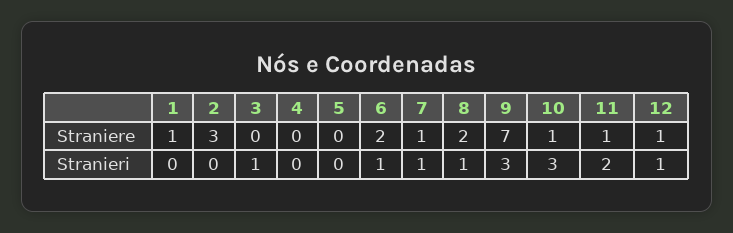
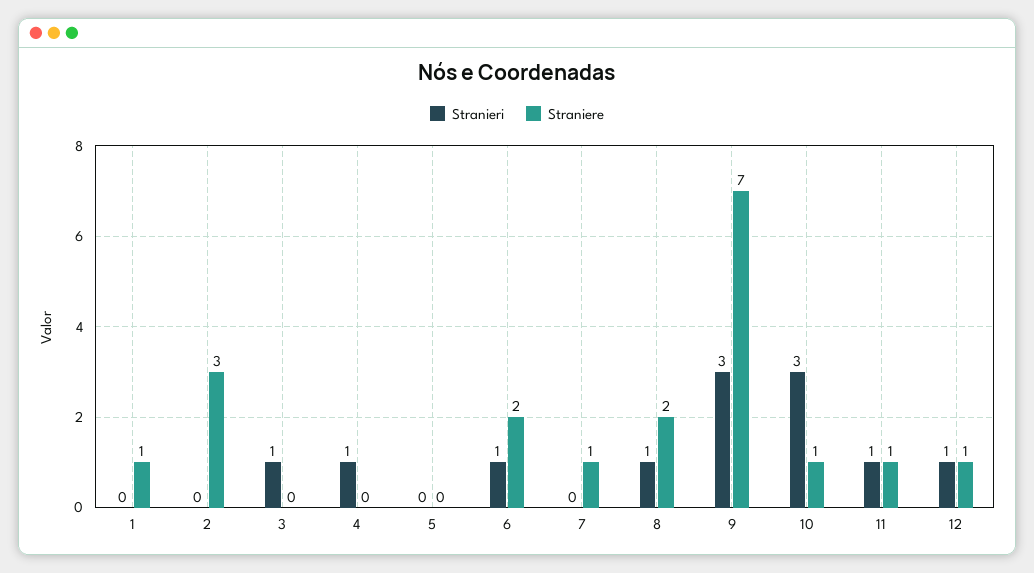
  {
    "Straniere": {
      "1": 1,
      "2": 3,
      "3": 0,
      "4": 0,
      "5": 0,
      "6": 2,
      "7": 1,
      "8": 2,
      "9": 7,
      "10": 1,
      "11": 1,
      "12": 1
    },
    "Stranieri": {
      "1": 0,
      "2": 0,
      "3": 1,
-     "4": 0,
+     "4": 1,
      "5": 0,
      "6": 1,
-     "7": 1,
+     "7": 0,
      "8": 1,
      "9": 3,
      "10": 3,
-     "11": 2,
+     "11": 1,
      "12": 1
    }
  }

